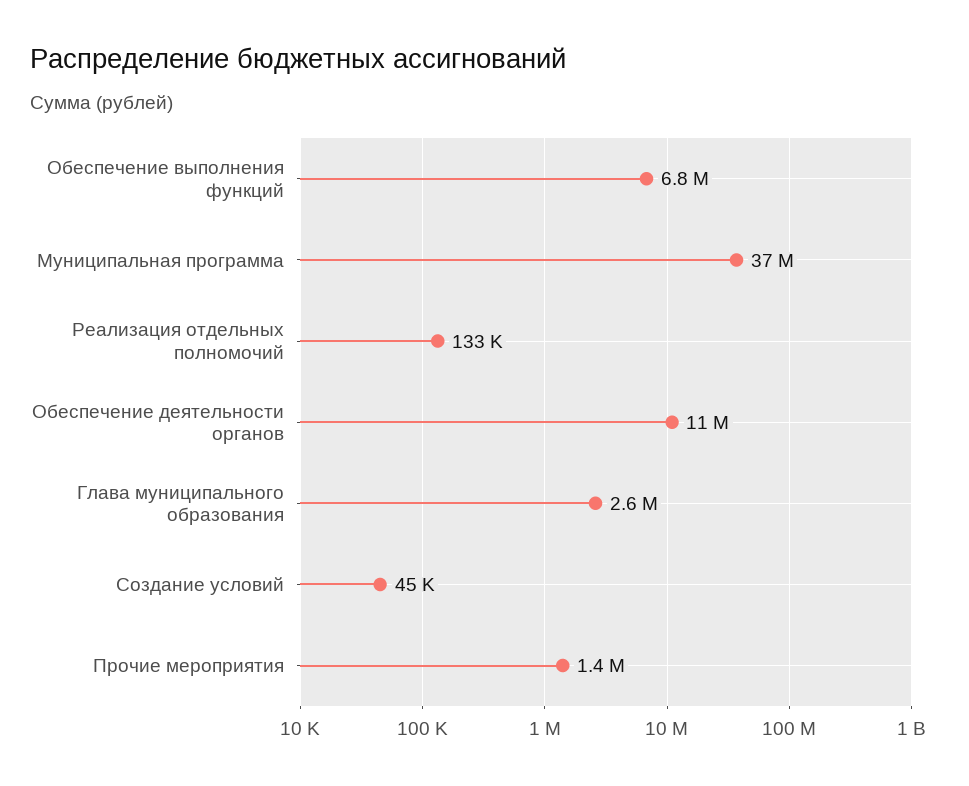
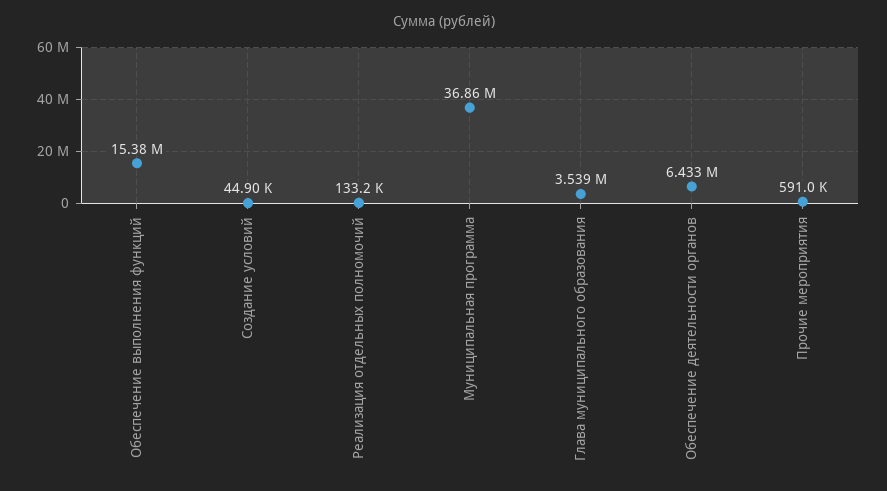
  {
-   "Обеспечение выполнения функций": 6800000,
+   "Обеспечение выполнения функций": 15380000,
    "Муниципальная программа": 36860000,
    "Реализация отдельных полномочий": 133200,
-   "Обеспечение деятельности органов": 11000000,
+   "Обеспечение деятельности органов": 6433000,
-   "Глава муниципального образования": 2600000,
+   "Глава муниципального образования": 3539000,
    "Создание условий": 44900,
-   "Прочие мероприятия": 1400000
+   "Прочие мероприятия": 591000
  }

